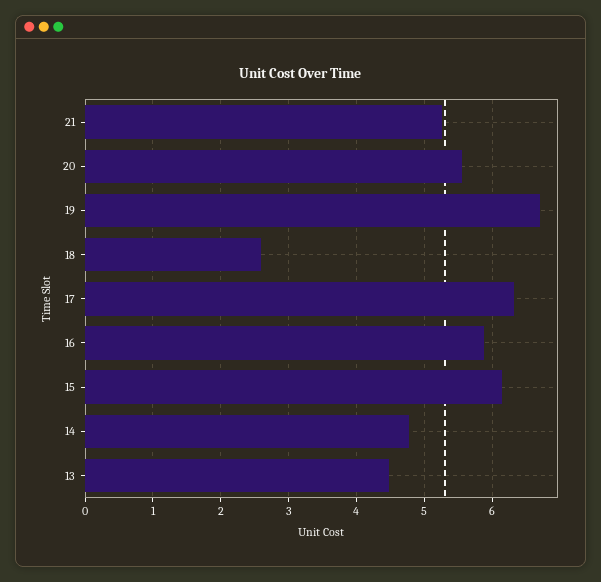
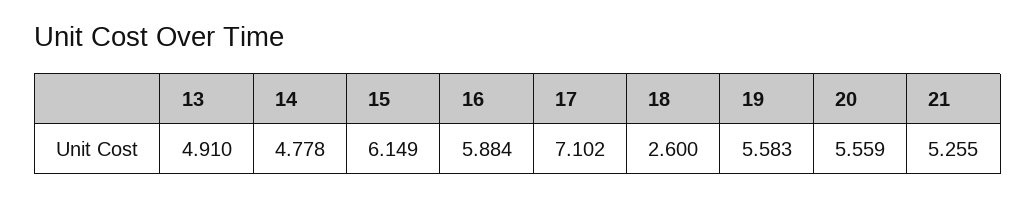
  {
    "21": 5.255,
    "20": 5.559,
-   "19": 6.7,
+   "19": 5.583,
    "18": 2.6,
-   "17": 6.3,
+   "17": 7.102,
    "16": 5.884,
    "15": 6.149,
    "14": 4.778,
-   "13": 4.5
+   "13": 4.91
  }

